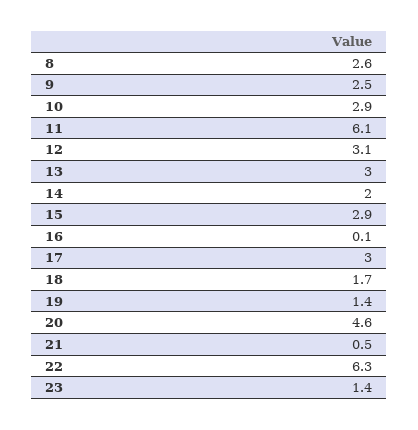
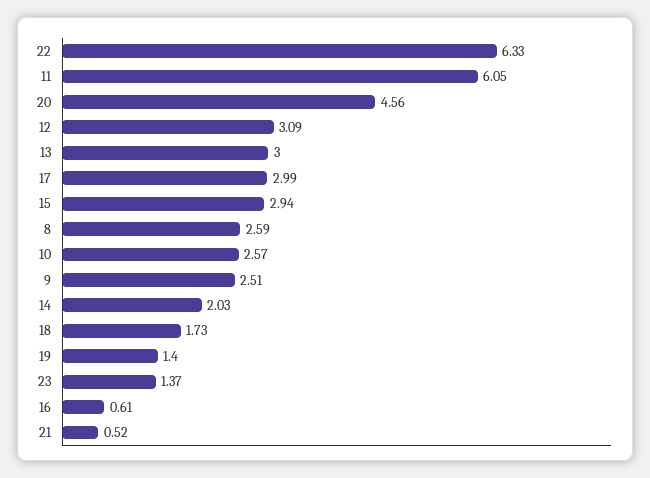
  {
    "8": 2.59,
    "9": 2.51,
-   "10": 2.9,
+   "10": 2.57,
    "11": 6.05,
    "12": 3.09,
    "13": 3,
    "14": 2.03,
    "15": 2.94,
-   "16": 0.1,
+   "16": 0.61,
    "17": 2.99,
    "18": 1.73,
    "19": 1.4,
    "20": 4.56,
    "21": 0.52,
    "22": 6.33,
    "23": 1.37
  }

